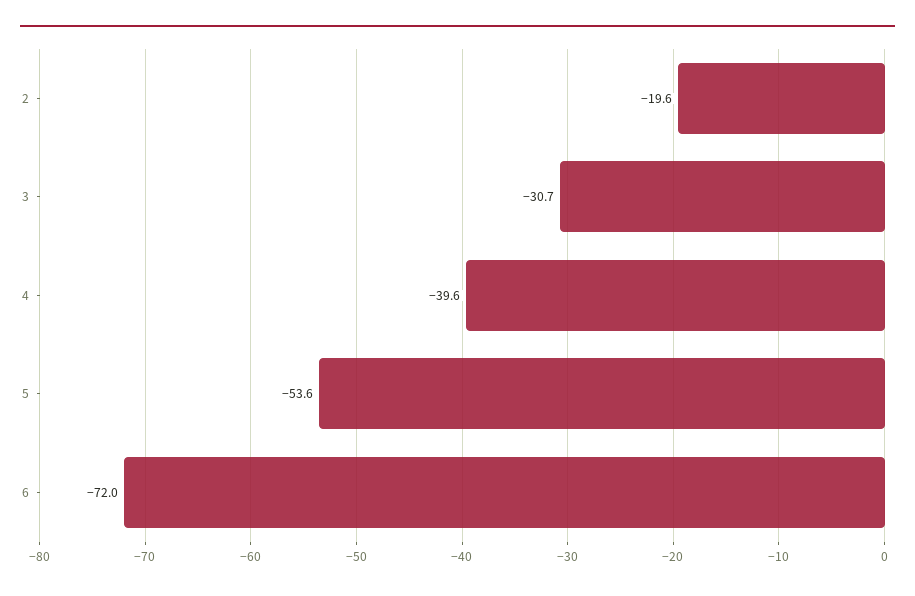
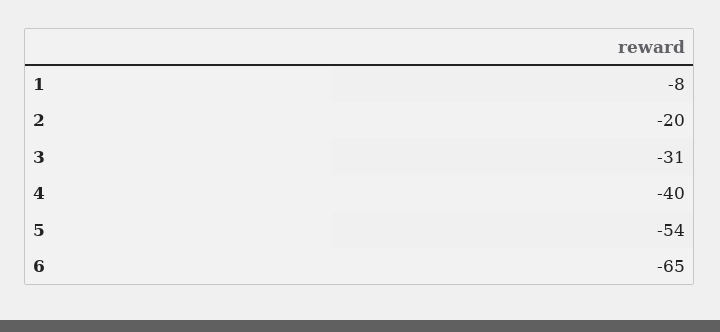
  {
    "2": -19.6,
    "3": -30.7,
    "4": -39.6,
    "5": -53.6,
-   "6": -72
+   "6": -65,
+   "1": -8
  }

